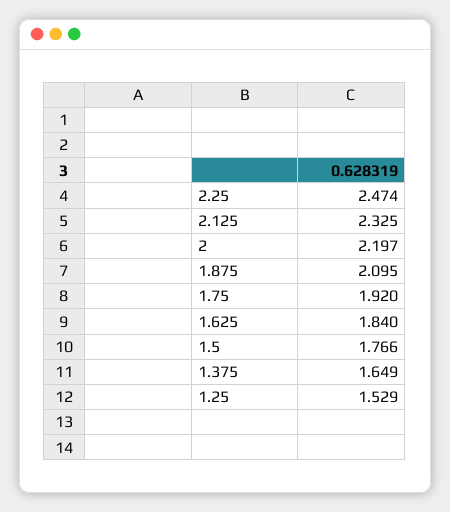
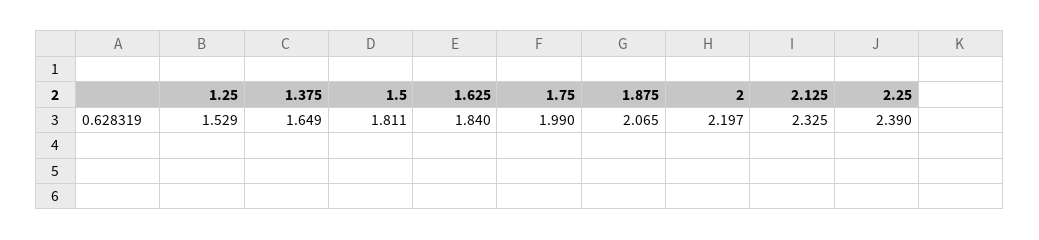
  {
-   "2.25": 2.474,
+   "2.25": 2.39,
    "2.125": 2.325,
    "2": 2.197,
-   "1.875": 2.095,
+   "1.875": 2.065,
-   "1.75": 1.92,
+   "1.75": 1.99,
    "1.625": 1.84,
-   "1.5": 1.766,
+   "1.5": 1.811,
    "1.375": 1.649,
    "1.25": 1.529
  }

